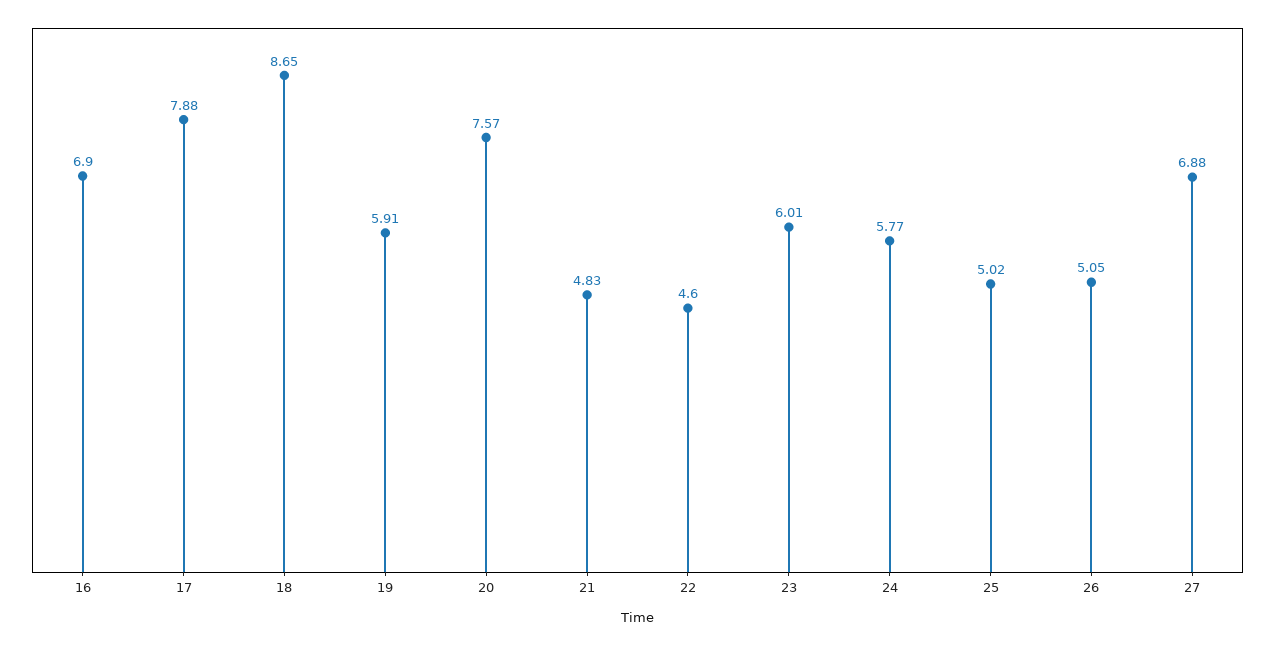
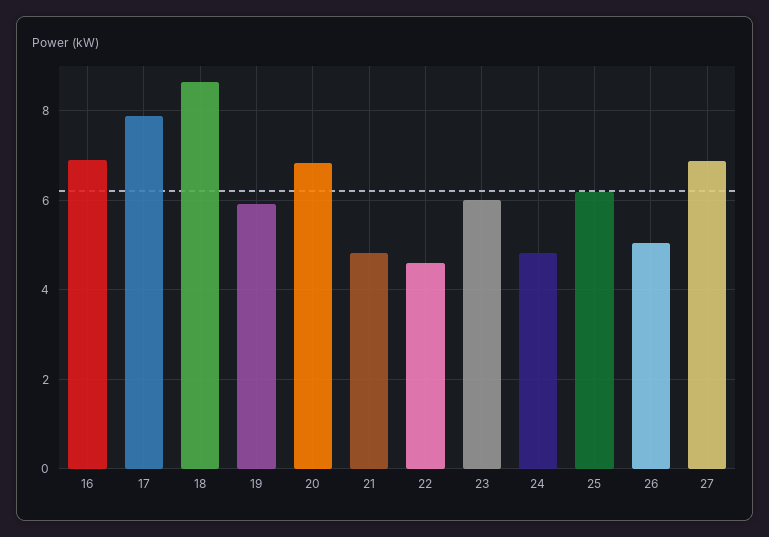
  {
    "16": 6.9,
    "17": 7.88,
    "18": 8.65,
    "19": 5.91,
-   "20": 7.57,
+   "20": 6.8,
    "21": 4.83,
    "22": 4.6,
    "23": 6.01,
-   "24": 5.77,
+   "24": 4.8,
-   "25": 5.02,
+   "25": 6.2,
    "26": 5.05,
    "27": 6.88
  }

